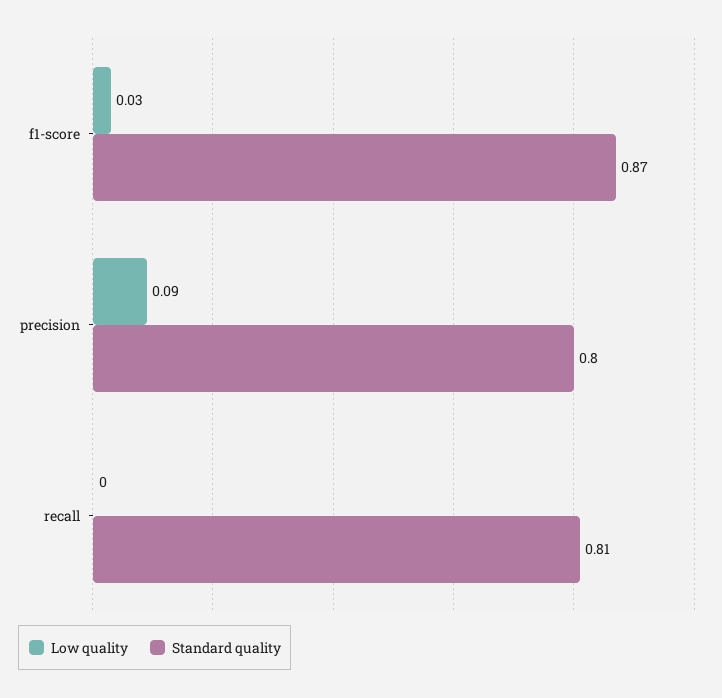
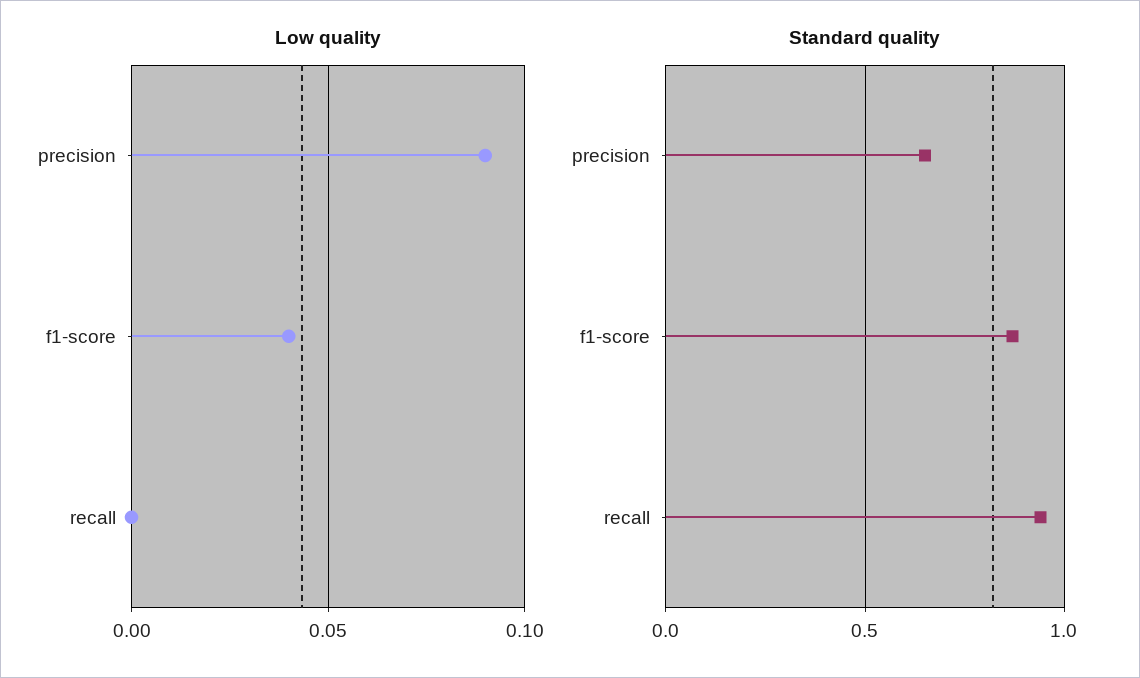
  {
    "Low quality": {
-     "f1-score": 0.03,
+     "f1-score": 0.04,
      "precision": 0.09,
      "recall": 0
    },
    "Standard quality": {
      "f1-score": 0.87,
-     "precision": 0.8,
+     "precision": 0.65,
-     "recall": 0.81
+     "recall": 0.95
    }
  }

